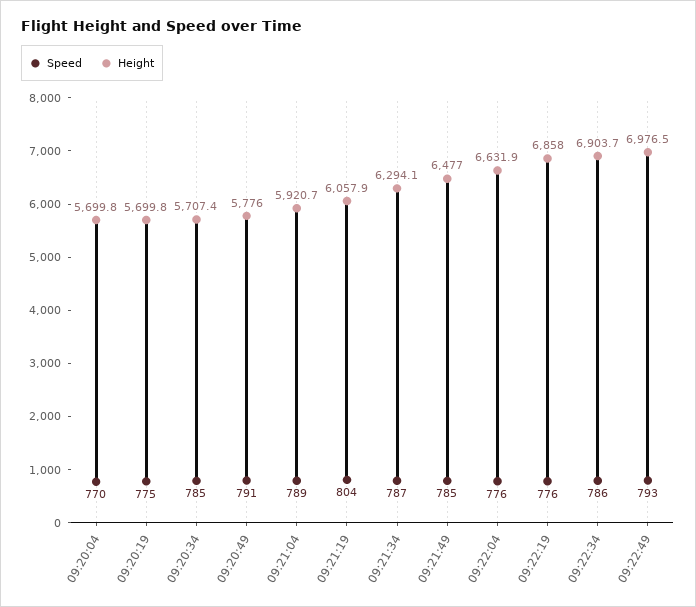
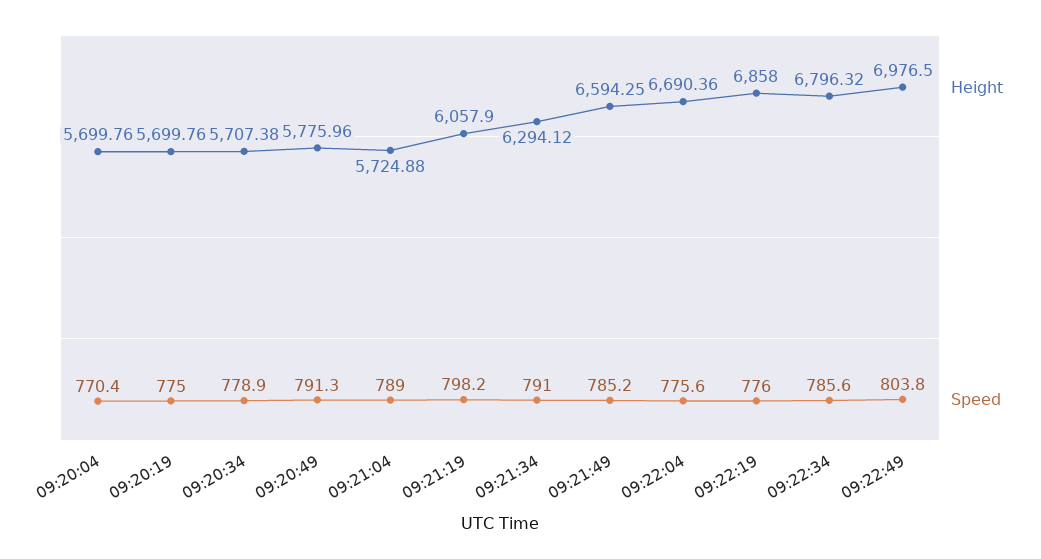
  {
    "Speed": {
      "09:20:04": 770.4,
      "09:20:19": 775,
-     "09:20:34": 785,
+     "09:20:34": 778.9,
      "09:20:49": 791.3,
      "09:21:04": 789,
-     "09:21:19": 804,
+     "09:21:19": 798.2,
-     "09:21:34": 787,
+     "09:21:34": 791,
      "09:21:49": 785.2,
      "09:22:04": 775.6,
      "09:22:19": 776,
      "09:22:34": 785.6,
-     "09:22:49": 793
+     "09:22:49": 803.8
    },
    "Height": {
      "09:20:04": 5699.76,
      "09:20:19": 5699.76,
      "09:20:34": 5707.38,
      "09:20:49": 5775.96,
-     "09:21:04": 5920.7,
+     "09:21:04": 5724.88,
      "09:21:19": 6057.9,
      "09:21:34": 6294.12,
-     "09:21:49": 6477,
+     "09:21:49": 6594.25,
-     "09:22:04": 6631.9,
+     "09:22:04": 6690.36,
      "09:22:19": 6858,
-     "09:22:34": 6903.7,
+     "09:22:34": 6796.32,
      "09:22:49": 6976.5
    }
  }

